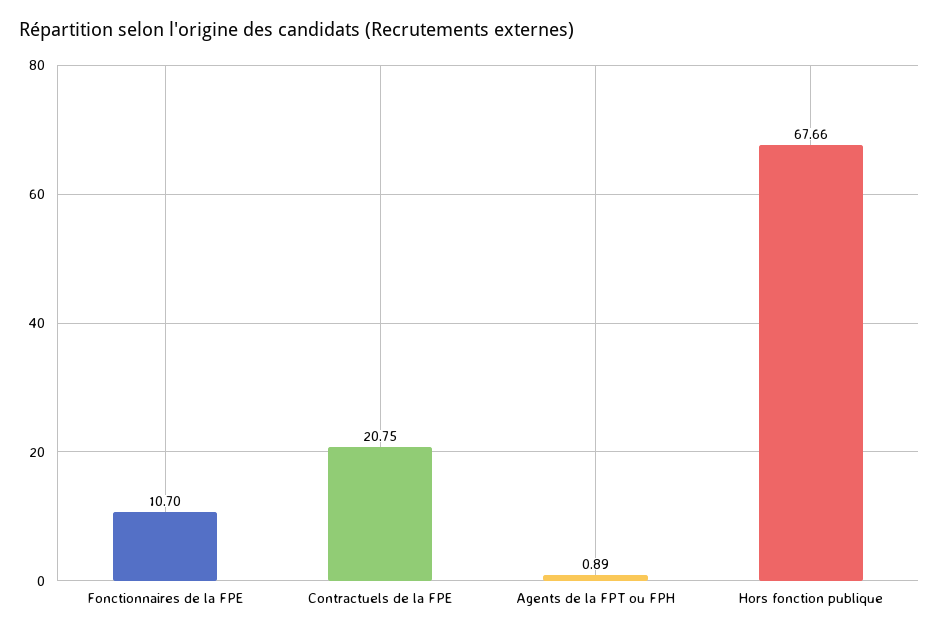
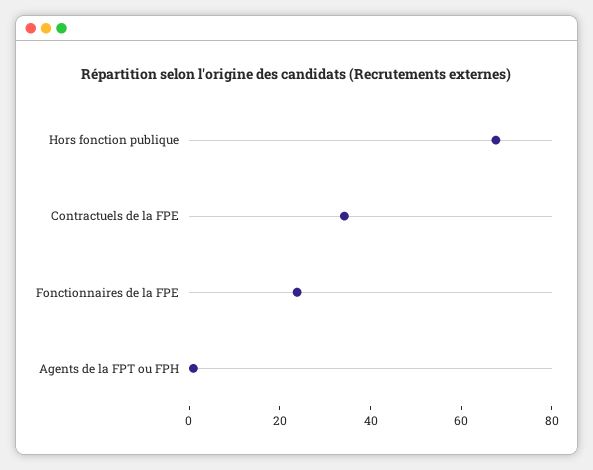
  {
-   "Fonctionnaires de la FPE": 10.7,
+   "Fonctionnaires de la FPE": 25,
-   "Contractuels de la FPE": 20.75,
+   "Contractuels de la FPE": 35,
    "Agents de la FPT ou FPH": 0.89,
    "Hors fonction publique": 67.66
  }

